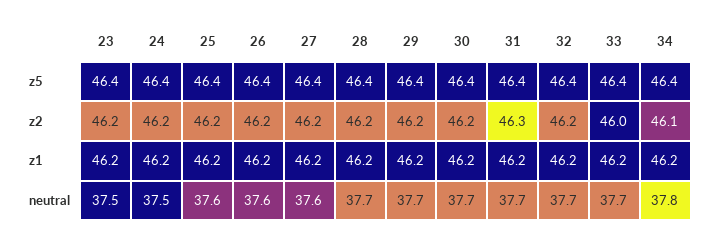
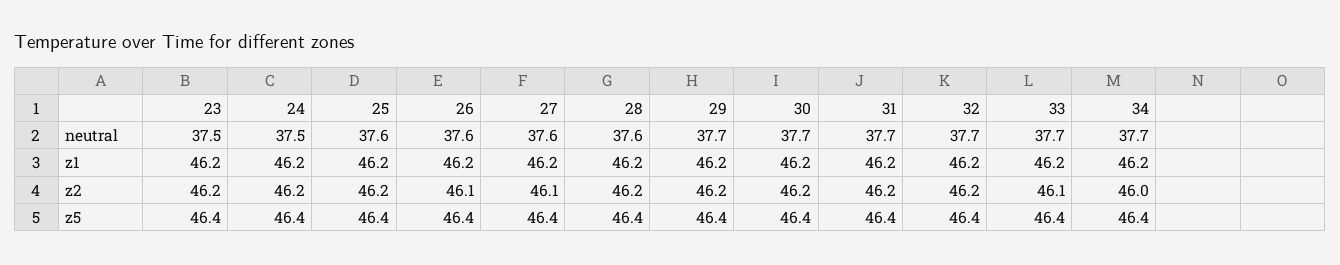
  {
    "23": {
      "z5": 46.4,
      "z2": 46.2,
      "z1": 46.2,
      "neutral": 37.5
    },
    "24": {
      "z5": 46.4,
      "z2": 46.2,
      "z1": 46.2,
      "neutral": 37.5
    },
    "25": {
      "z5": 46.4,
      "z2": 46.2,
      "z1": 46.2,
      "neutral": 37.6
    },
    "26": {
      "z5": 46.4,
-     "z2": 46.2,
+     "z2": 46.1,
      "z1": 46.2,
      "neutral": 37.6
    },
    "27": {
      "z5": 46.4,
-     "z2": 46.2,
+     "z2": 46.1,
      "z1": 46.2,
      "neutral": 37.6
    },
    "28": {
      "z5": 46.4,
      "z2": 46.2,
      "z1": 46.2,
-     "neutral": 37.7
+     "neutral": 37.6
    },
    "29": {
      "z5": 46.4,
      "z2": 46.2,
      "z1": 46.2,
      "neutral": 37.7
    },
    "30": {
      "z5": 46.4,
      "z2": 46.2,
      "z1": 46.2,
      "neutral": 37.7
    },
    "31": {
      "z5": 46.4,
-     "z2": 46.3,
+     "z2": 46.2,
      "z1": 46.2,
      "neutral": 37.7
    },
    "32": {
      "z5": 46.4,
      "z2": 46.2,
      "z1": 46.2,
      "neutral": 37.7
    },
    "33": {
      "z5": 46.4,
-     "z2": 46,
+     "z2": 46.1,
      "z1": 46.2,
      "neutral": 37.7
    },
    "34": {
      "z5": 46.4,
-     "z2": 46.1,
+     "z2": 46,
      "z1": 46.2,
-     "neutral": 37.8
+     "neutral": 37.7
    }
  }

